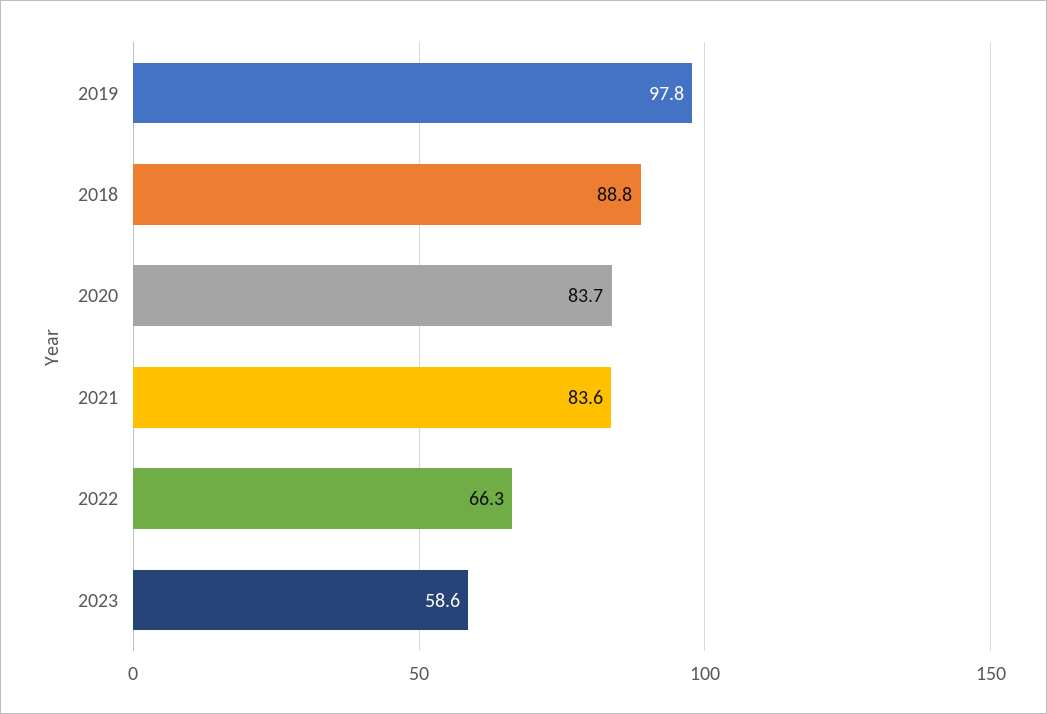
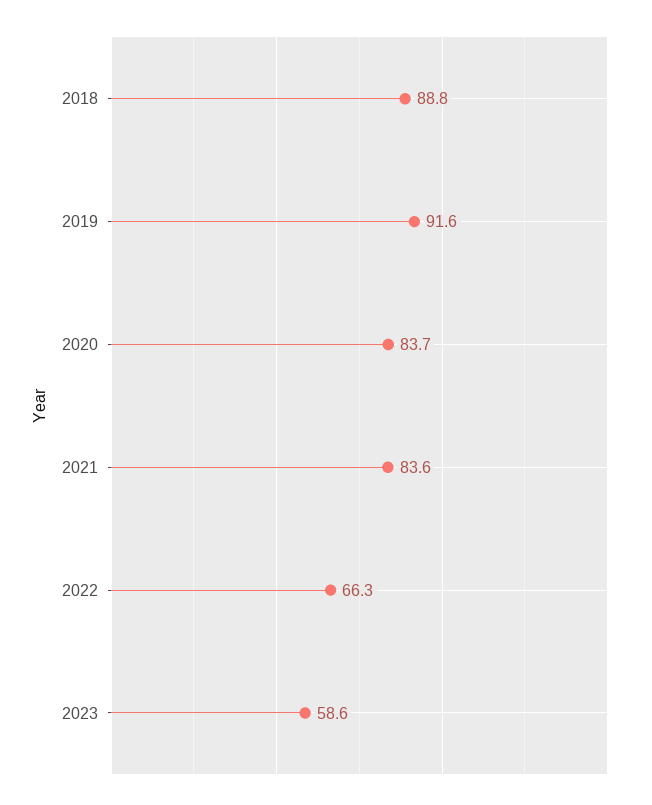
  {
-   "2019": 97.8,
+   "2019": 91.6,
    "2018": 88.8,
    "2020": 83.7,
    "2021": 83.6,
    "2022": 66.3,
    "2023": 58.6
  }

